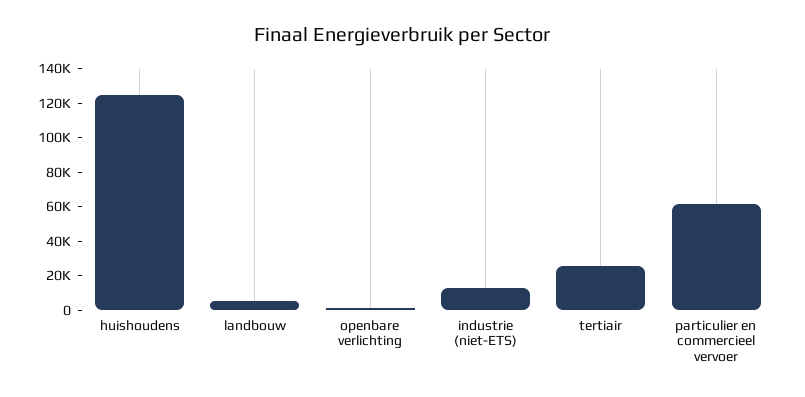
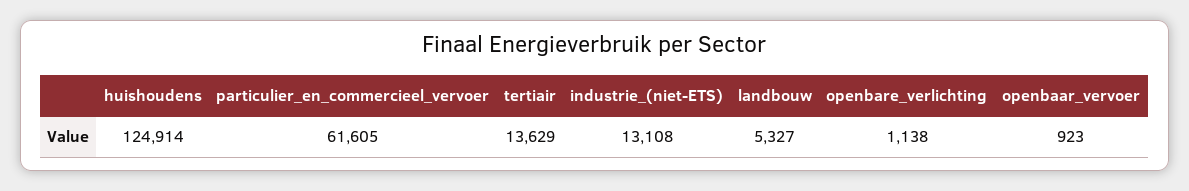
  {
    "huishoudens": 124914,
    "landbouw": 5327,
    "openbare verlichting": 1138,
    "industrie (niet-ETS)": 13108,
-   "tertiair": 25000,
+   "tertiair": 13629,
-   "particulier en commercieel vervoer": 61605
+   "particulier en commercieel vervoer": 61605,
+   "openbaar_vervoer": 923
  }

